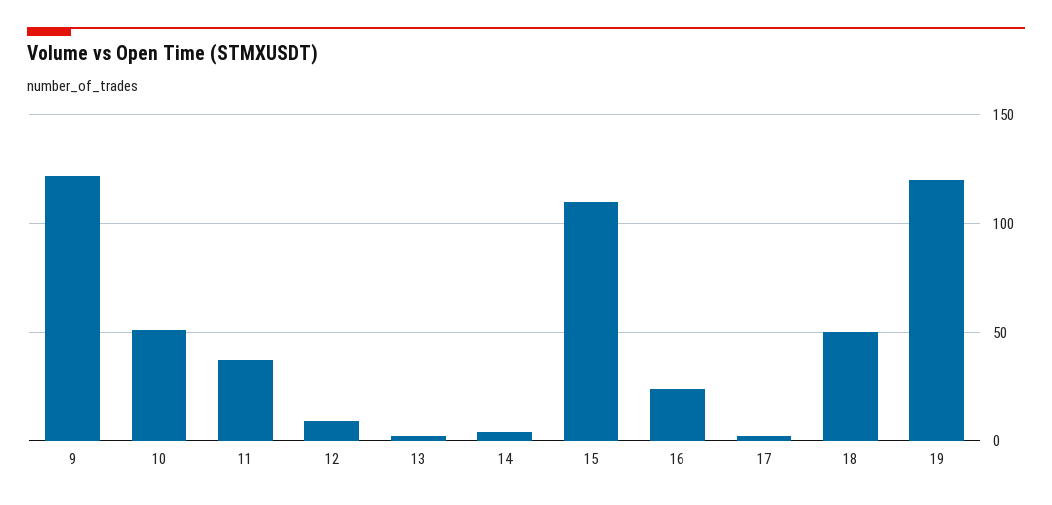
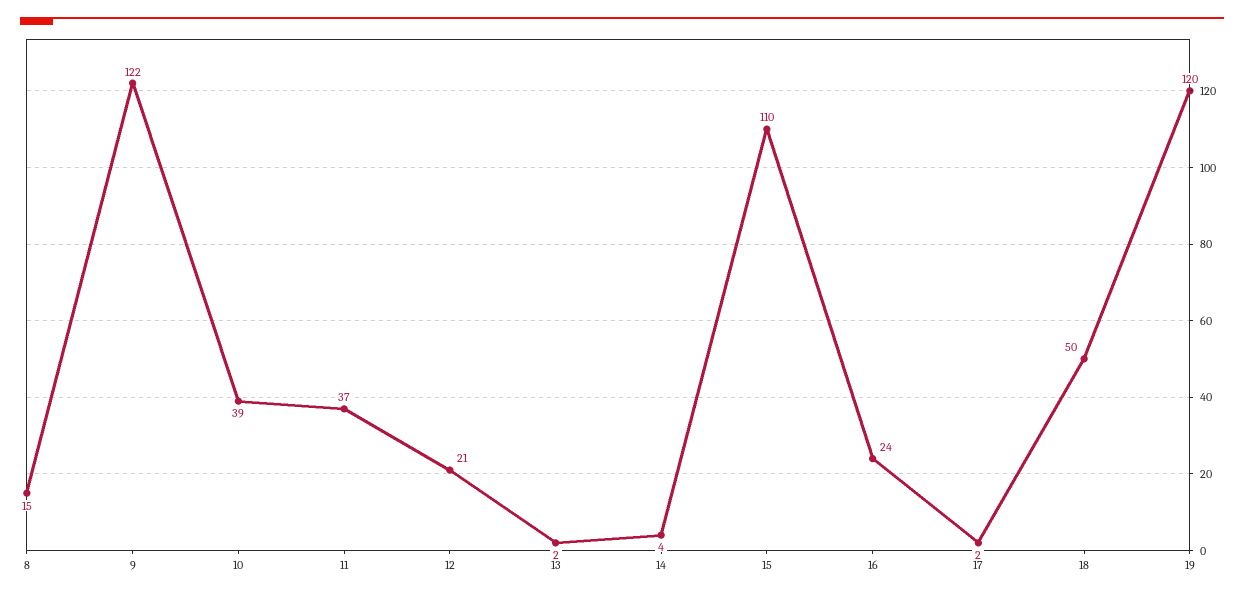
  {
    "9": 122,
-   "10": 50,
+   "10": 39,
    "11": 37,
-   "12": 10,
+   "12": 21,
    "13": 2,
    "14": 4,
    "15": 110,
    "16": 24,
    "17": 2,
    "18": 50,
-   "19": 120
+   "19": 120,
+   "8": 15
  }

